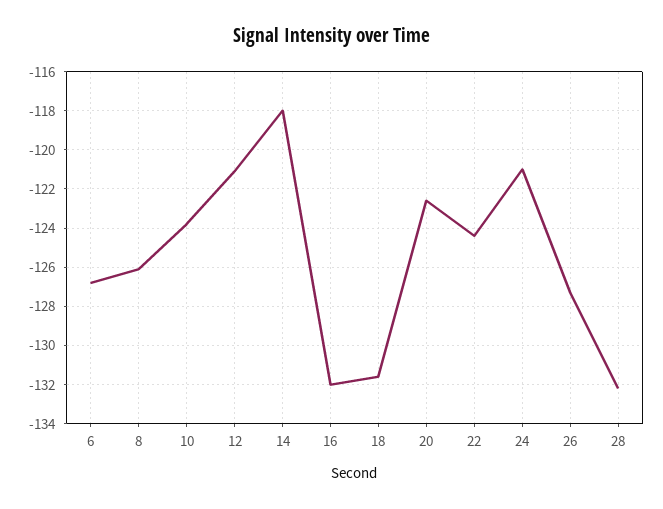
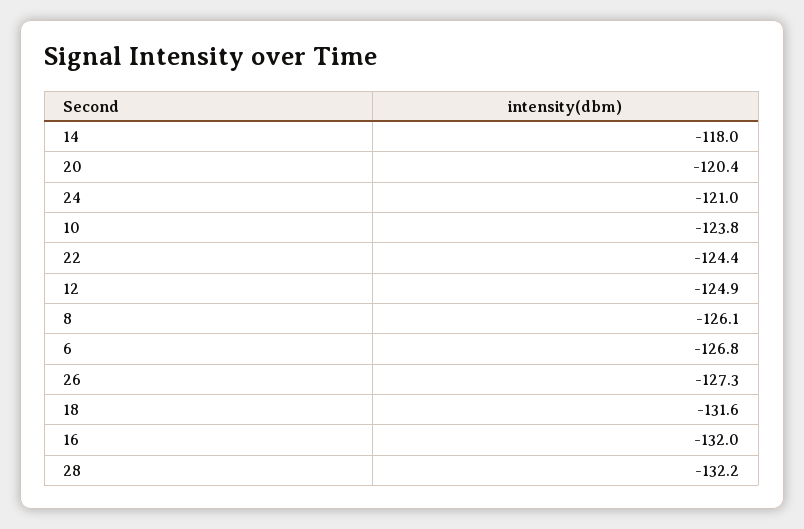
  {
    "6": -126.8,
    "8": -126.1,
    "10": -123.8,
-   "12": -121,
+   "12": -124.9,
    "14": -118,
    "16": -132,
    "18": -131.6,
-   "20": -122.5,
+   "20": -120.4,
    "22": -124.4,
    "24": -121,
    "26": -127.3,
    "28": -132.2
  }

